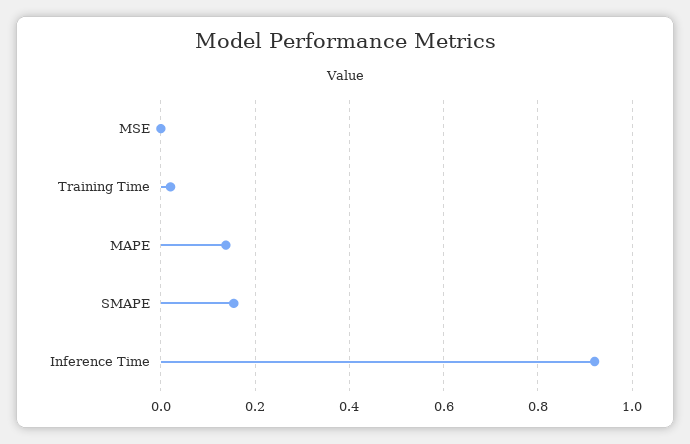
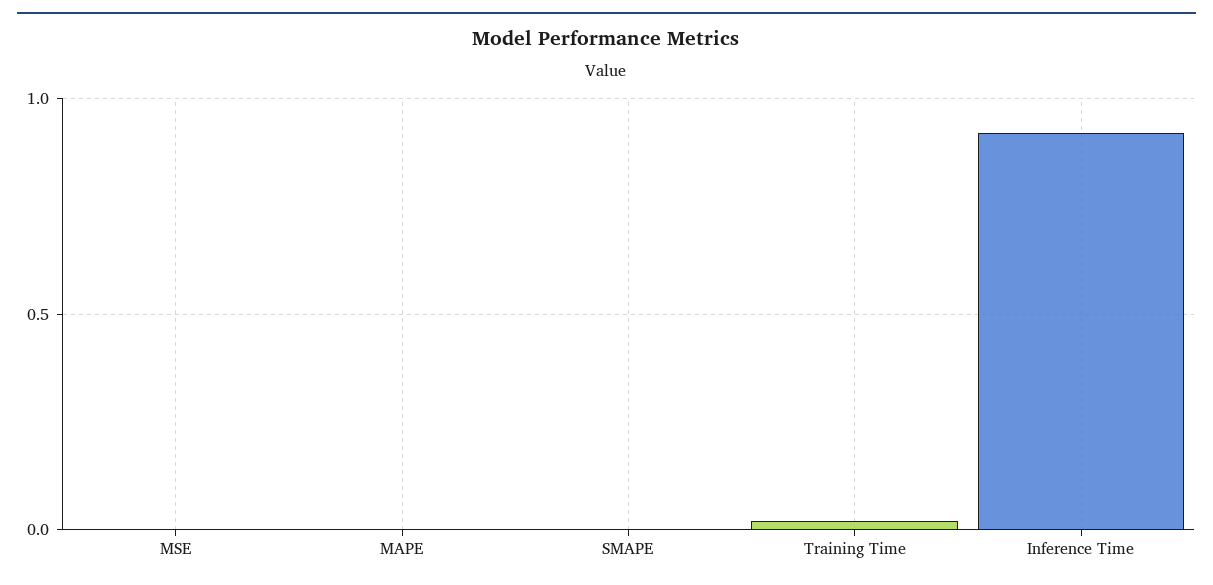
  {
    "MSE": 0,
    "Training Time": 0.02,
-   "MAPE": 0.14,
+   "MAPE": 0,
-   "SMAPE": 0.16,
+   "SMAPE": 0,
    "Inference Time": 0.92
  }

